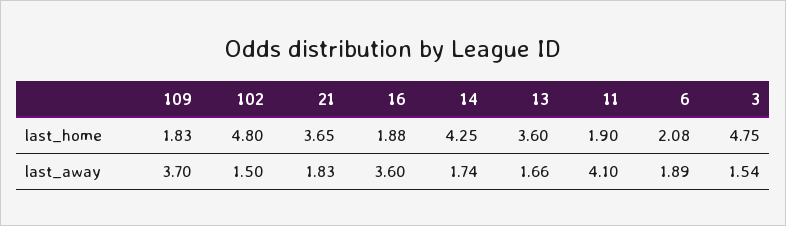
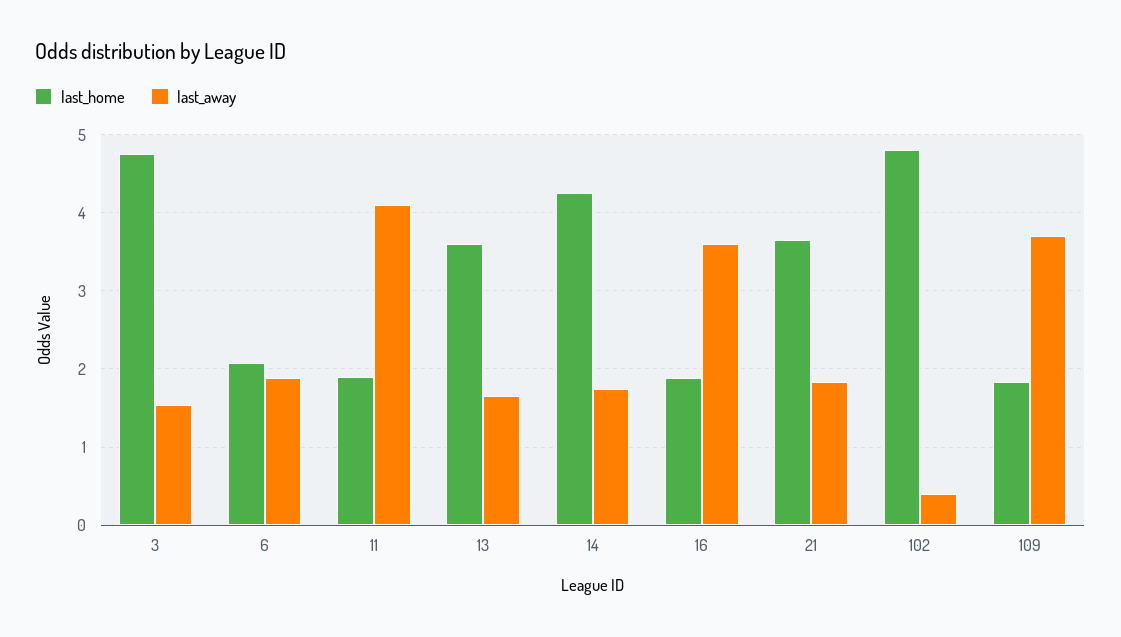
  {
    "last_home": {
      "109": 1.83,
      "102": 4.8,
      "21": 3.65,
      "16": 1.88,
      "14": 4.25,
      "13": 3.6,
      "11": 1.9,
      "6": 2.08,
      "3": 4.75
    },
    "last_away": {
      "109": 3.7,
-     "102": 1.5,
+     "102": 0.4,
      "21": 1.83,
      "16": 3.6,
      "14": 1.74,
      "13": 1.66,
      "11": 4.1,
      "6": 1.89,
      "3": 1.54
    }
  }

